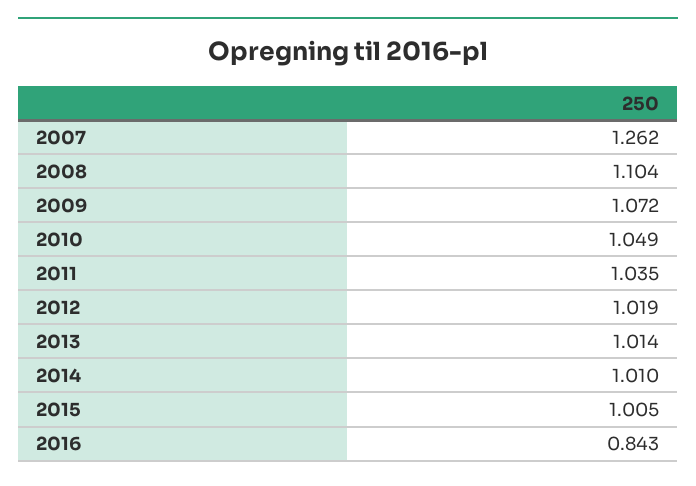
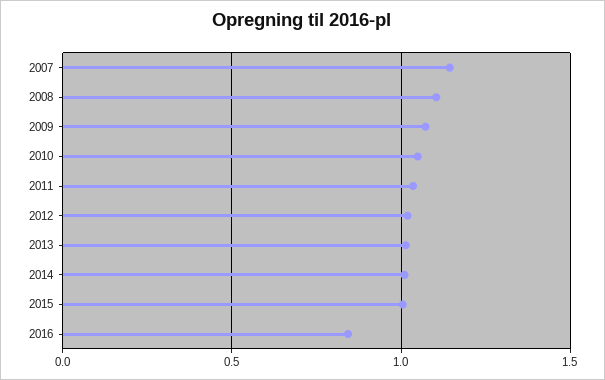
  {
-   "2007": 1.262,
+   "2007": 1.15,
    "2008": 1.104,
    "2009": 1.072,
    "2010": 1.049,
    "2011": 1.035,
    "2012": 1.019,
    "2013": 1.014,
    "2014": 1.01,
    "2015": 1.005,
    "2016": 0.843
  }

